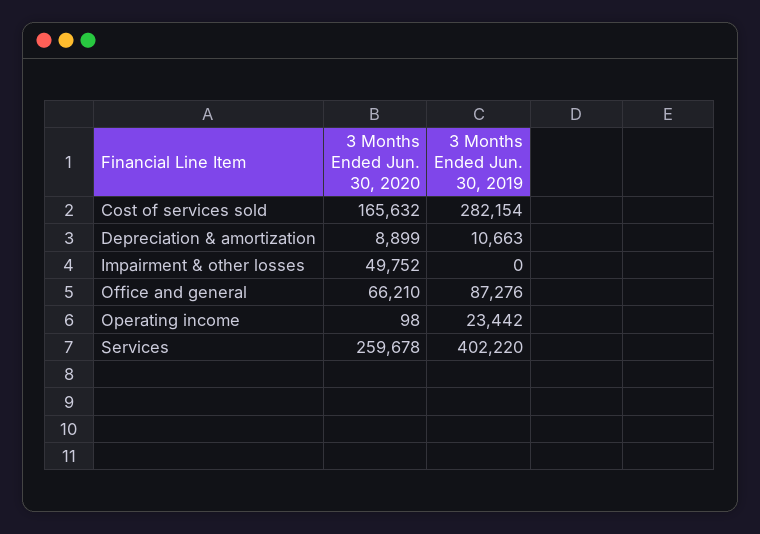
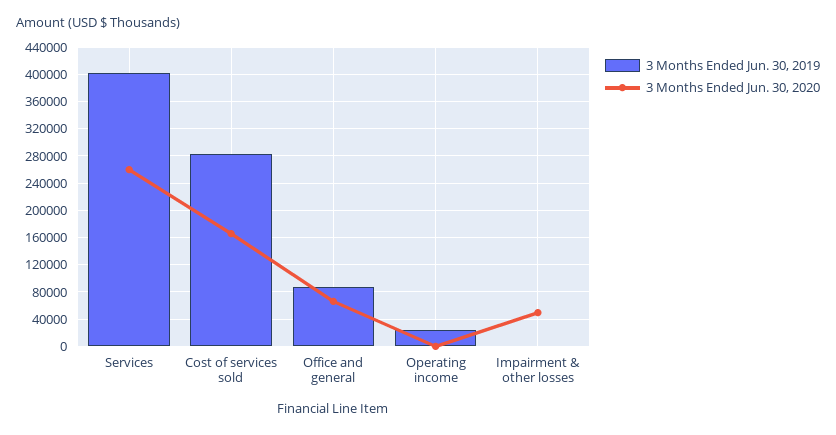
  {
    "3 Months Ended Jun. 30, 2020": {
      "Cost of services sold": 165632,
-     "Depreciation & amortization": 8899,
      "Impairment & other losses": 49752,
      "Office and general": 66210,
      "Operating income": 98,
      "Services": 259678
    },
    "3 Months Ended Jun. 30, 2019": {
      "Cost of services sold": 282154,
-     "Depreciation & amortization": 10663,
      "Impairment & other losses": 0,
      "Office and general": 87276,
      "Operating income": 23442,
      "Services": 402220
    }
  }

